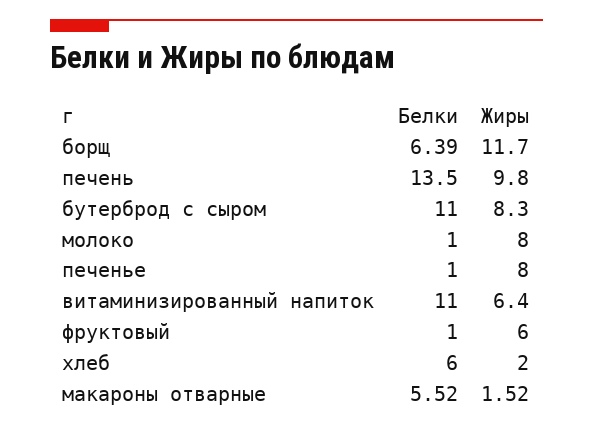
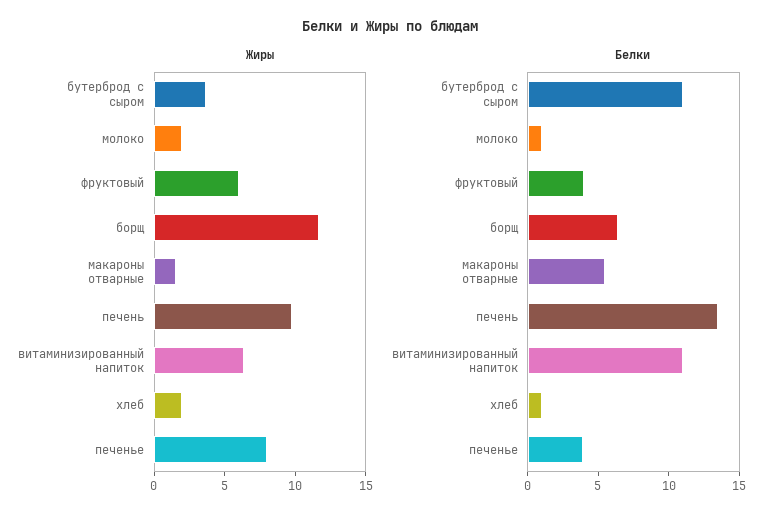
  {
    "Белки": {
      "борщ": 6.39,
      "печень": 13.5,
      "бутерброд с сыром": 11,
      "молоко": 1,
-     "печенье": 1,
+     "печенье": 4,
      "витаминизированный напиток": 11,
-     "фруктовый": 1,
+     "фруктовый": 4,
-     "хлеб": 6,
+     "хлеб": 1,
      "макароны отварные": 5.52
    },
    "Жиры": {
      "борщ": 11.7,
      "печень": 9.8,
-     "бутерброд с сыром": 8.3,
+     "бутерброд с сыром": 4,
-     "молоко": 8,
+     "молоко": 2,
      "печенье": 8,
      "витаминизированный напиток": 6.4,
      "фруктовый": 6,
      "хлеб": 2,
      "макароны отварные": 1.52
    }
  }

